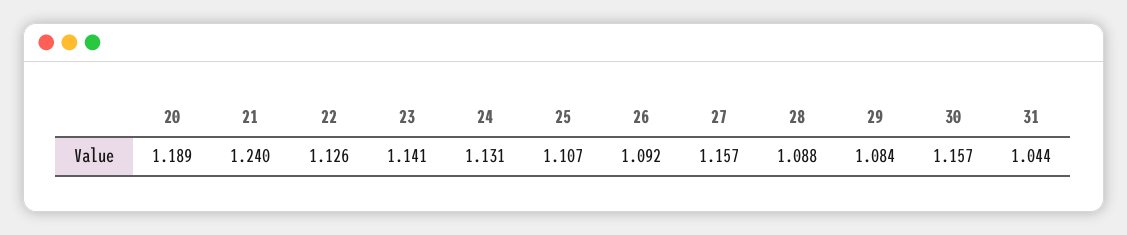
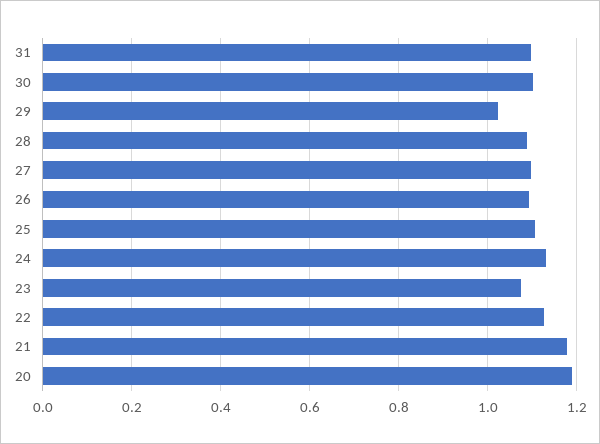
  {
    "20": 1.189,
-   "21": 1.24,
+   "21": 1.18,
    "22": 1.126,
-   "23": 1.141,
+   "23": 1.08,
    "24": 1.131,
    "25": 1.107,
    "26": 1.092,
-   "27": 1.157,
+   "27": 1.1,
    "28": 1.088,
-   "29": 1.084,
+   "29": 1.02,
-   "30": 1.157,
+   "30": 1.1,
-   "31": 1.044
+   "31": 1.1
  }

